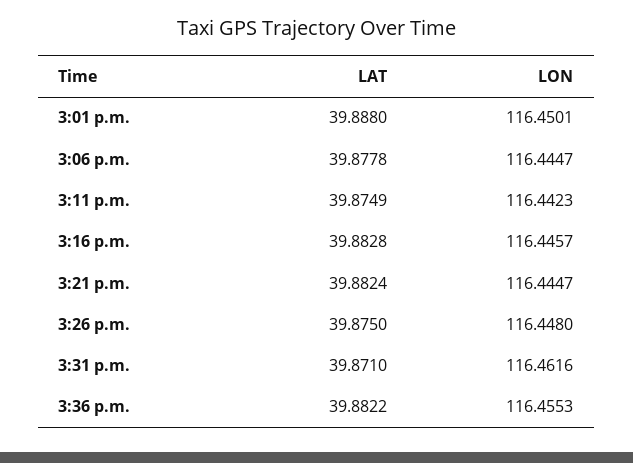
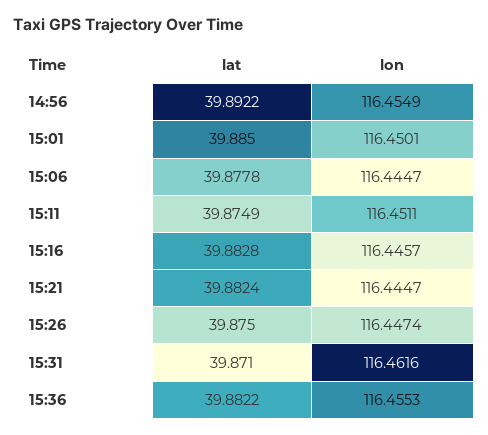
  {
    "LAT": {
-     "3:01 p.m.": 39.888,
+     "3:01 p.m.": 39.885,
      "3:06 p.m.": 39.8778,
      "3:11 p.m.": 39.8749,
      "3:16 p.m.": 39.8828,
      "3:21 p.m.": 39.8824,
      "3:26 p.m.": 39.875,
      "3:31 p.m.": 39.871,
-     "3:36 p.m.": 39.8822
+     "3:36 p.m.": 39.8822,
+     "14:56": 39.8922
    },
    "LON": {
      "3:01 p.m.": 116.4501,
      "3:06 p.m.": 116.4447,
-     "3:11 p.m.": 116.4423,
+     "3:11 p.m.": 116.4511,
      "3:16 p.m.": 116.4457,
      "3:21 p.m.": 116.4447,
-     "3:26 p.m.": 116.448,
+     "3:26 p.m.": 116.4474,
      "3:31 p.m.": 116.4616,
-     "3:36 p.m.": 116.4553
+     "3:36 p.m.": 116.4553,
+     "14:56": 116.4549
    }
  }

